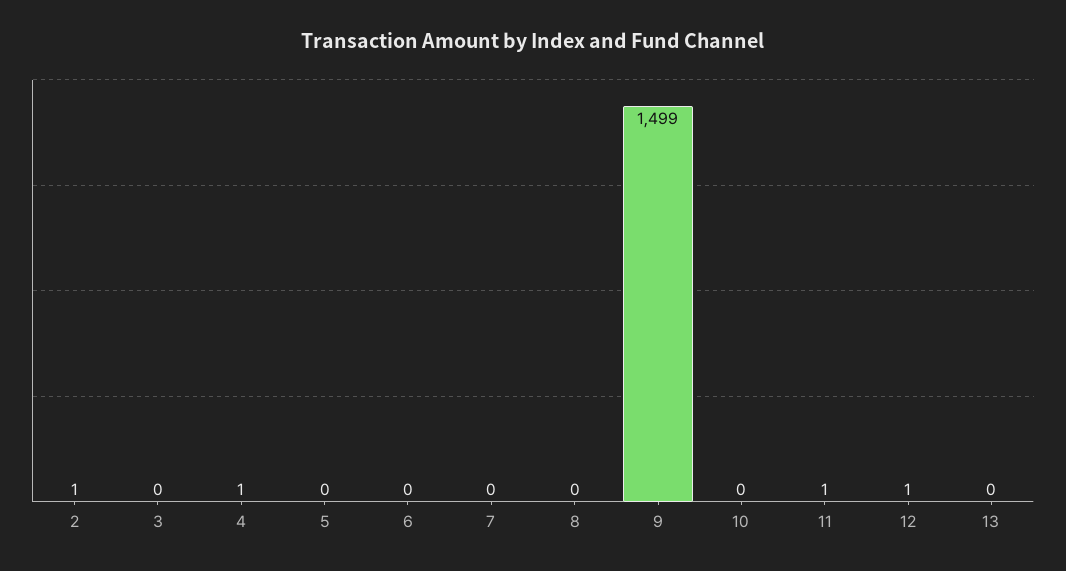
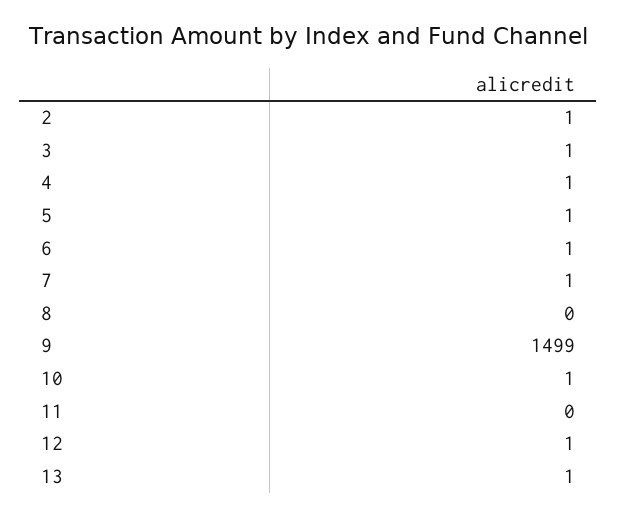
  {
    "2": 1,
-   "3": 0,
+   "3": 1,
    "4": 1,
-   "5": 0,
+   "5": 1,
-   "6": 0,
+   "6": 1,
-   "7": 0,
+   "7": 1,
    "8": 0,
    "9": 1499,
-   "10": 0,
+   "10": 1,
-   "11": 1,
+   "11": 0,
    "12": 1,
-   "13": 0
+   "13": 1
  }

